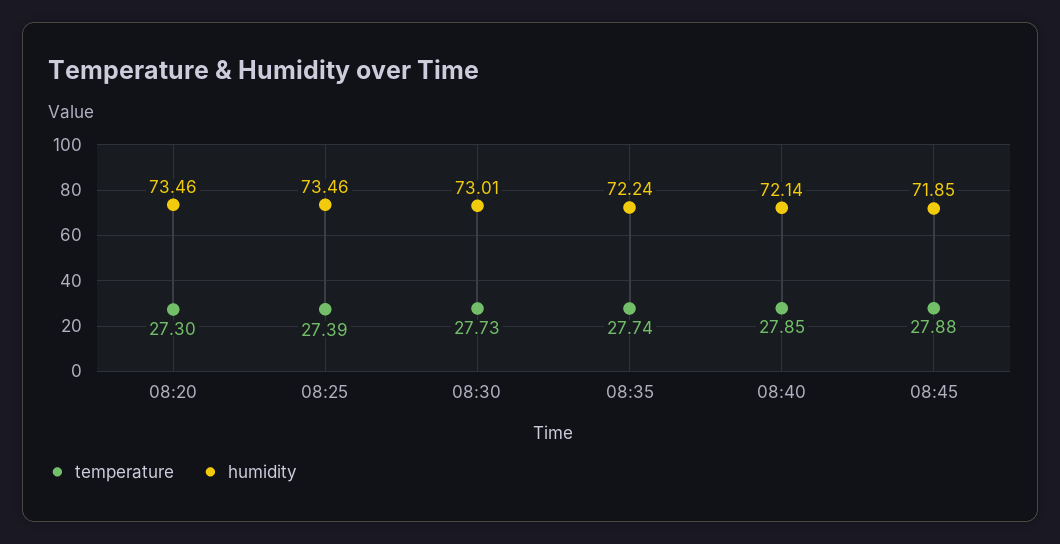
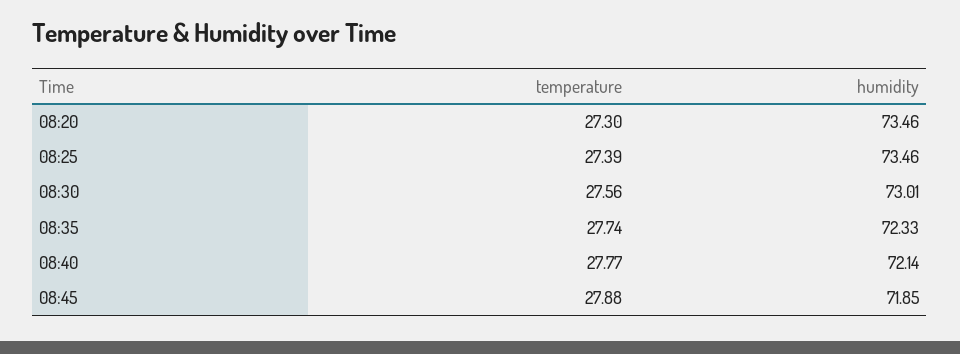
  {
    "temperature": {
      "08:20": 27.3,
      "08:25": 27.39,
-     "08:30": 27.73,
+     "08:30": 27.56,
      "08:35": 27.74,
-     "08:40": 27.85,
+     "08:40": 27.77,
      "08:45": 27.88
    },
    "humidity": {
      "08:20": 73.46,
      "08:25": 73.46,
      "08:30": 73.01,
-     "08:35": 72.24,
+     "08:35": 72.33,
      "08:40": 72.14,
      "08:45": 71.85
    }
  }

